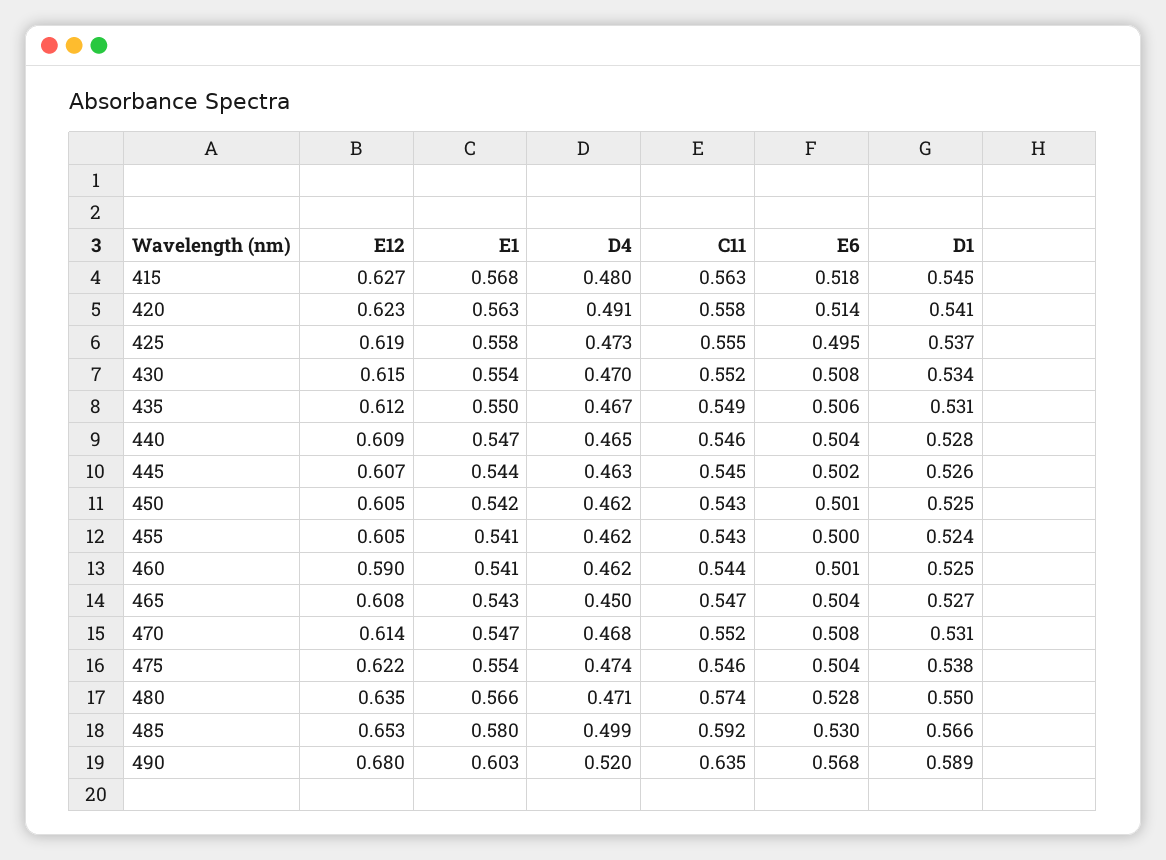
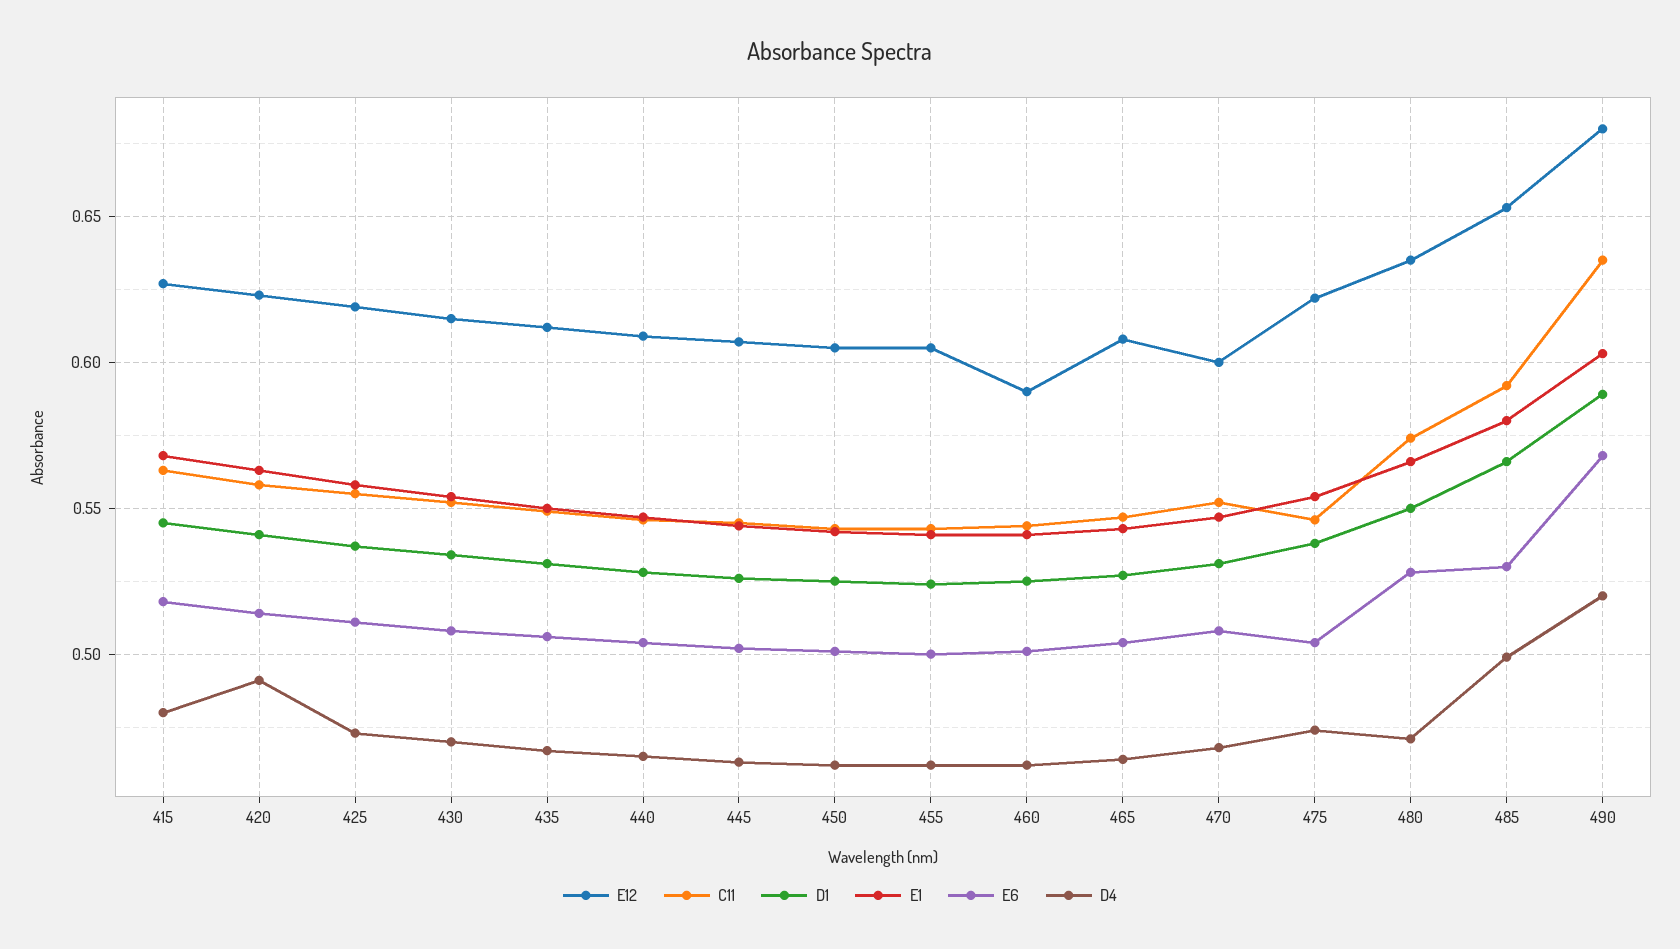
  {
    "E12": {
      "415": 0.627,
      "420": 0.623,
      "425": 0.619,
      "430": 0.615,
      "435": 0.612,
      "440": 0.609,
      "445": 0.607,
      "450": 0.605,
      "455": 0.605,
      "460": 0.59,
      "465": 0.608,
-     "470": 0.614,
+     "470": 0.6,
      "475": 0.622,
      "480": 0.635,
      "485": 0.653,
      "490": 0.68
    },
    "E1": {
      "415": 0.568,
      "420": 0.563,
      "425": 0.558,
      "430": 0.554,
      "435": 0.55,
      "440": 0.547,
      "445": 0.544,
      "450": 0.542,
      "455": 0.541,
      "460": 0.541,
      "465": 0.543,
      "470": 0.547,
      "475": 0.554,
      "480": 0.566,
      "485": 0.58,
      "490": 0.603
    },
    "D4": {
      "415": 0.48,
      "420": 0.491,
      "425": 0.473,
      "430": 0.47,
      "435": 0.467,
      "440": 0.465,
      "445": 0.463,
      "450": 0.462,
      "455": 0.462,
      "460": 0.462,
-     "465": 0.45,
+     "465": 0.465,
      "470": 0.468,
      "475": 0.474,
      "480": 0.471,
      "485": 0.499,
      "490": 0.52
    },
    "C11": {
      "415": 0.563,
      "420": 0.558,
      "425": 0.555,
      "430": 0.552,
      "435": 0.549,
      "440": 0.546,
      "445": 0.545,
      "450": 0.543,
      "455": 0.543,
      "460": 0.544,
      "465": 0.547,
      "470": 0.552,
      "475": 0.546,
      "480": 0.574,
      "485": 0.592,
      "490": 0.635
    },
    "E6": {
      "415": 0.518,
      "420": 0.514,
-     "425": 0.495,
+     "425": 0.51,
      "430": 0.508,
      "435": 0.506,
      "440": 0.504,
      "445": 0.502,
      "450": 0.501,
      "455": 0.5,
      "460": 0.501,
      "465": 0.504,
      "470": 0.508,
      "475": 0.504,
      "480": 0.528,
      "485": 0.53,
      "490": 0.568
    },
    "D1": {
      "415": 0.545,
      "420": 0.541,
      "425": 0.537,
      "430": 0.534,
      "435": 0.531,
      "440": 0.528,
      "445": 0.526,
      "450": 0.525,
      "455": 0.524,
      "460": 0.525,
      "465": 0.527,
      "470": 0.531,
      "475": 0.538,
      "480": 0.55,
      "485": 0.566,
      "490": 0.589
    }
  }

